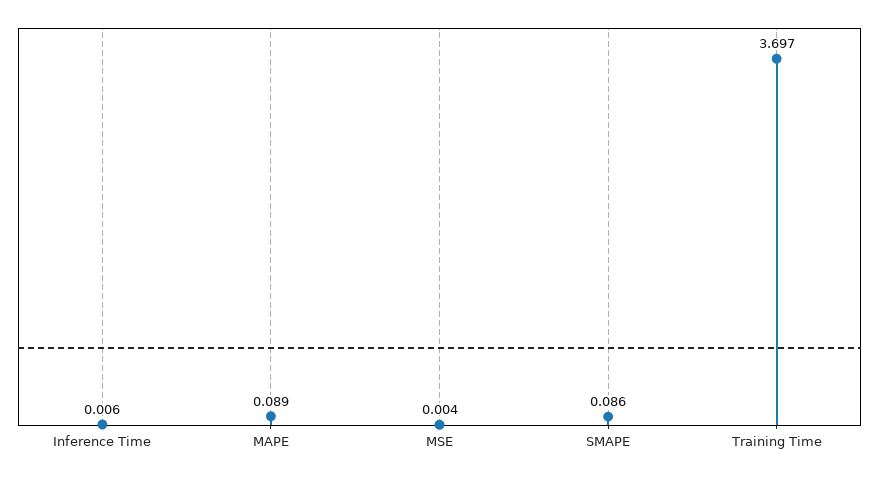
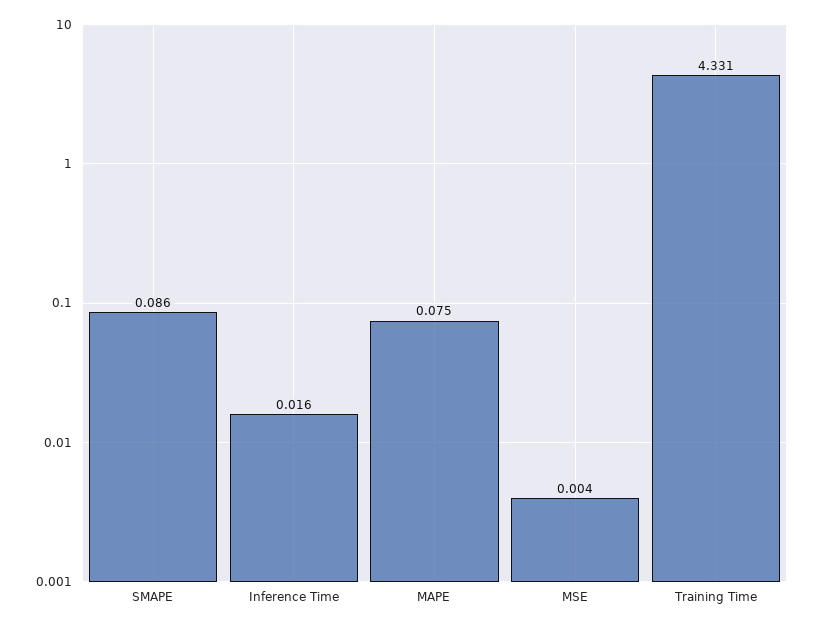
  {
-   "Inference Time": 0.006,
+   "Inference Time": 0.016,
-   "MAPE": 0.089,
+   "MAPE": 0.075,
    "MSE": 0.004,
    "SMAPE": 0.086,
-   "Training Time": 3.697
+   "Training Time": 4.331
  }

